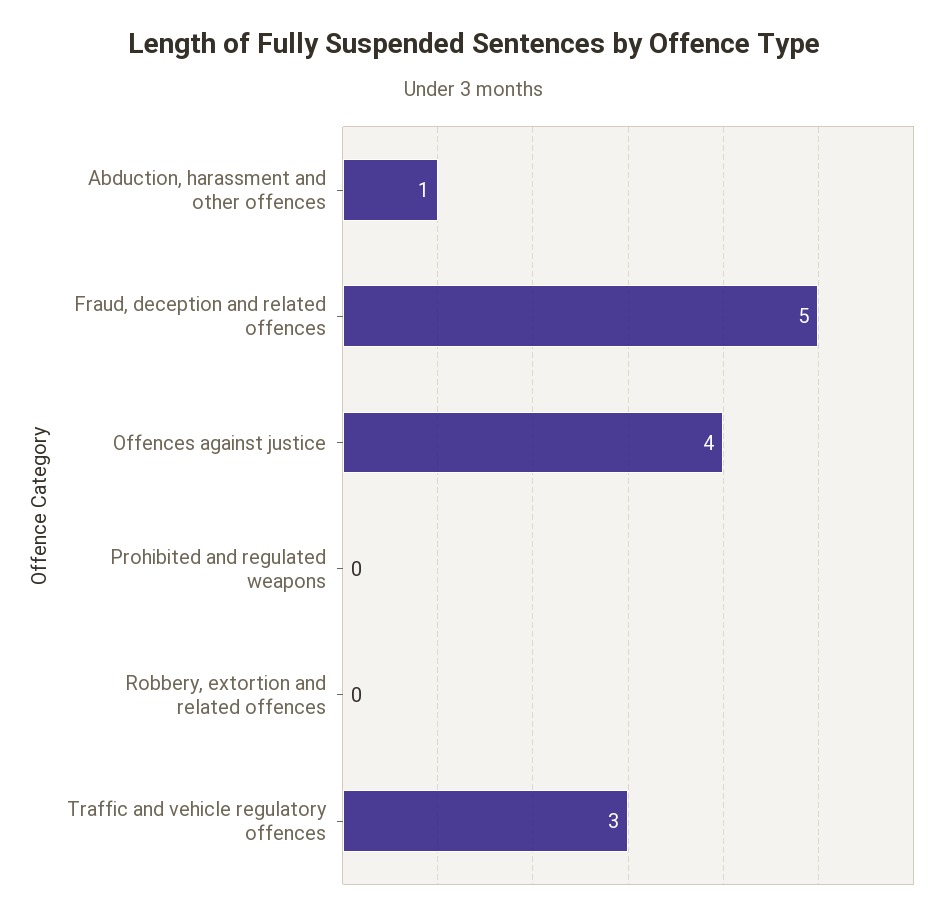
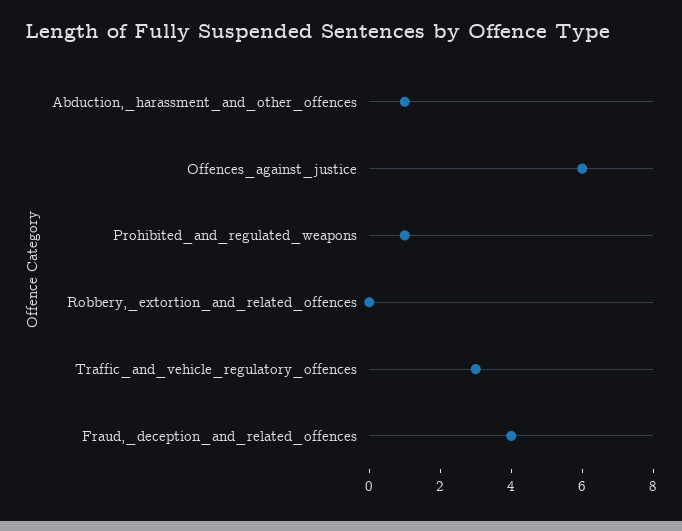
  {
    "Abduction, harassment and other offences": 1,
-   "Fraud, deception and related offences": 5,
+   "Fraud, deception and related offences": 4,
-   "Offences against justice": 4,
+   "Offences against justice": 6,
-   "Prohibited and regulated weapons": 0,
+   "Prohibited and regulated weapons": 1,
    "Robbery, extortion and related offences": 0,
    "Traffic and vehicle regulatory offences": 3
  }

